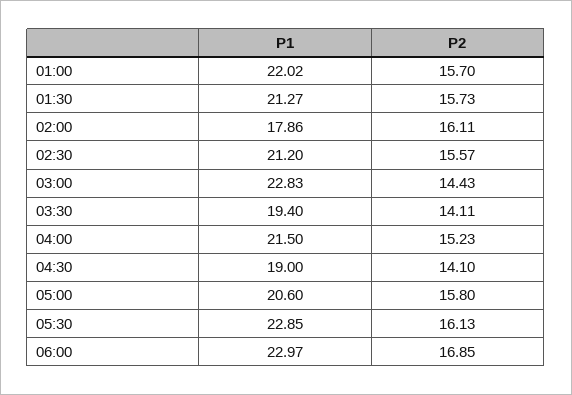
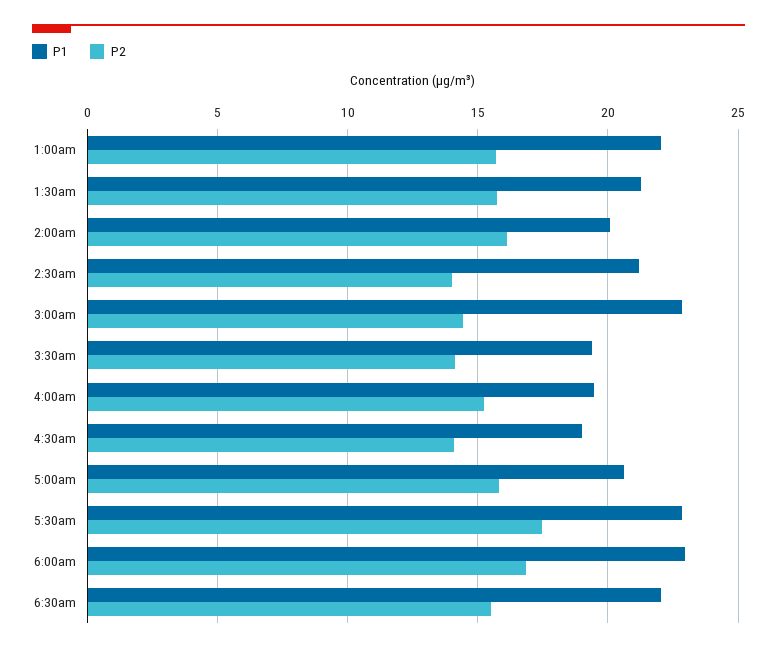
  {
    "P1": {
      "01:00": 22.02,
      "01:30": 21.27,
-     "02:00": 17.86,
+     "02:00": 20,
      "02:30": 21.2,
      "03:00": 22.83,
      "03:30": 19.4,
-     "04:00": 21.5,
+     "04:00": 19.5,
      "04:30": 19,
      "05:00": 20.6,
      "05:30": 22.85,
-     "06:00": 22.97
+     "06:00": 22.97,
+     "6:30am": 22
    },
    "P2": {
      "01:00": 15.7,
      "01:30": 15.73,
      "02:00": 16.11,
-     "02:30": 15.57,
+     "02:30": 14,
      "03:00": 14.43,
      "03:30": 14.11,
      "04:00": 15.23,
      "04:30": 14.1,
      "05:00": 15.8,
-     "05:30": 16.13,
+     "05:30": 17.5,
-     "06:00": 16.85
+     "06:00": 16.85,
+     "6:30am": 15.5
    }
  }

